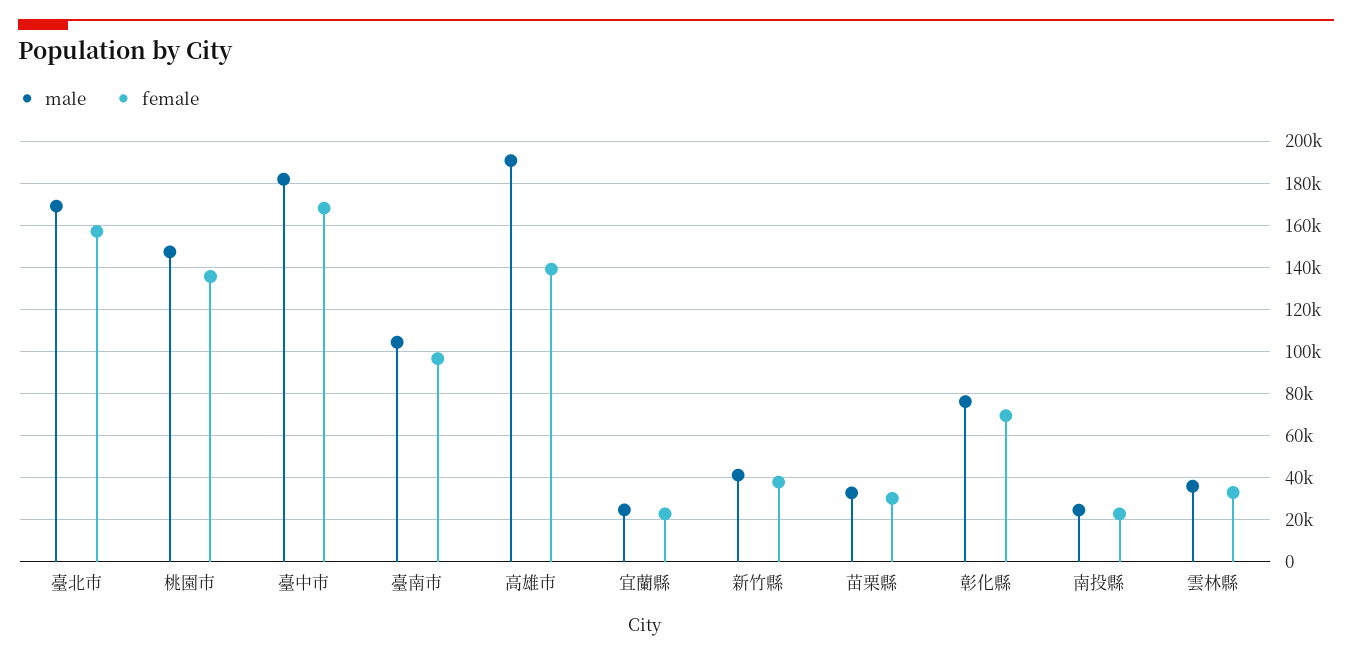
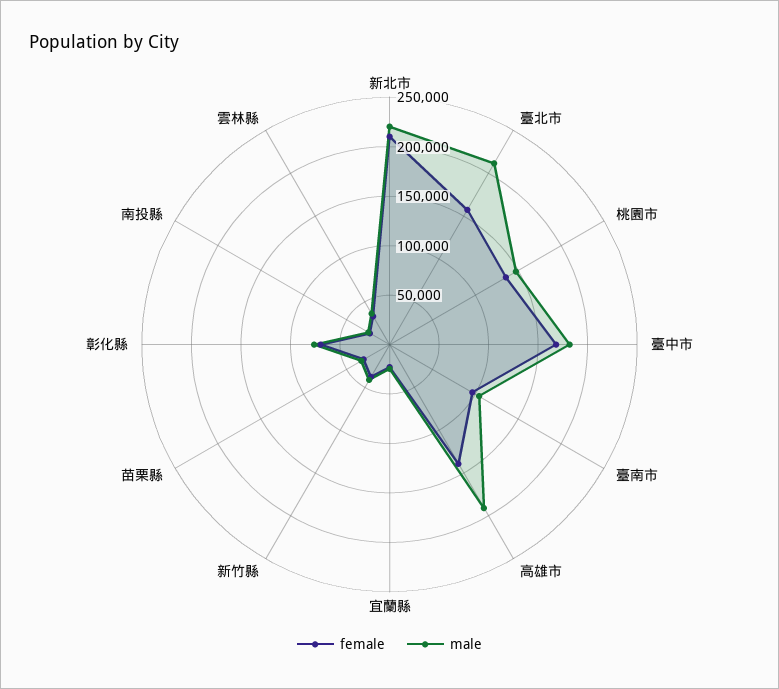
  {
    "male": {
-     "臺北市": 170000,
+     "臺北市": 210000,
      "桃園市": 145000,
      "臺中市": 180000,
      "臺南市": 105000,
      "高雄市": 190000,
      "宜蘭縣": 25000,
      "新竹縣": 40000,
      "苗栗縣": 35000,
      "彰化縣": 75000,
      "南投縣": 25000,
-     "雲林縣": 35000
+     "雲林縣": 35000,
+     "新北市": 220000
    },
    "female": {
      "臺北市": 155000,
      "桃園市": 135000,
      "臺中市": 170000,
      "臺南市": 95000,
      "高雄市": 140000,
      "宜蘭縣": 25000,
      "新竹縣": 40000,
      "苗栗縣": 30000,
      "彰化縣": 70000,
      "南投縣": 25000,
-     "雲林縣": 35000
+     "雲林縣": 35000,
+     "新北市": 210000
    }
  }

